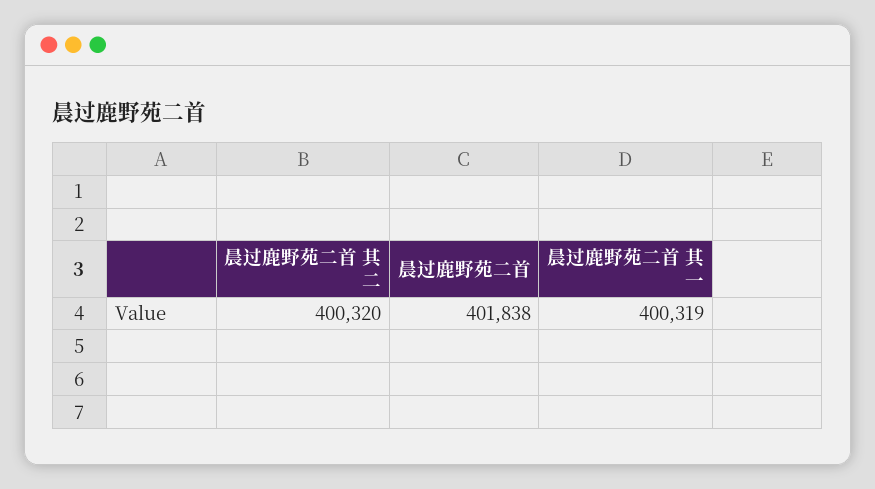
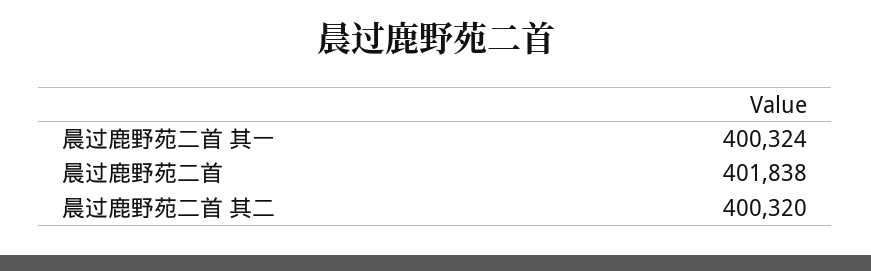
  {
    "晨过鹿野苑二首 其二": 400320,
    "晨过鹿野苑二首": 401838,
-   "晨过鹿野苑二首 其一": 400319
+   "晨过鹿野苑二首 其一": 400324
  }

